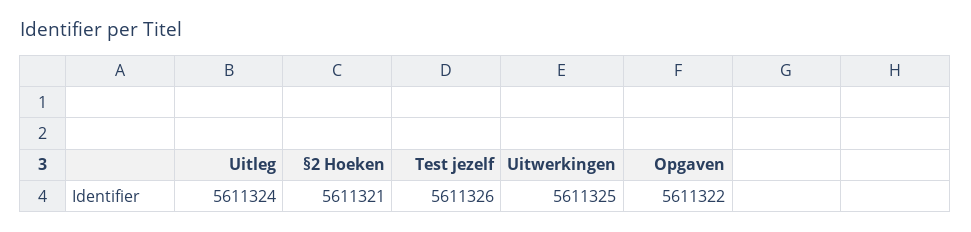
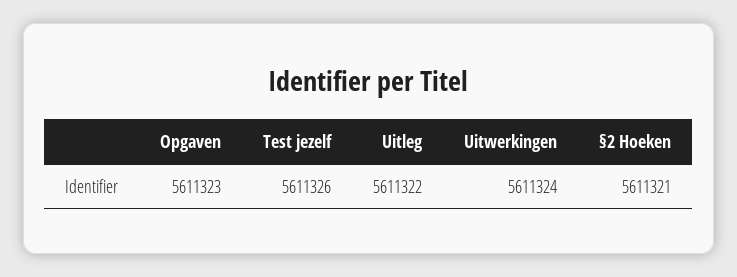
  {
-   "Uitleg": 5611324,
+   "Uitleg": 5611322,
    "§2 Hoeken": 5611321,
    "Test jezelf": 5611326,
-   "Uitwerkingen": 5611325,
+   "Uitwerkingen": 5611324,
-   "Opgaven": 5611322
+   "Opgaven": 5611323
  }

